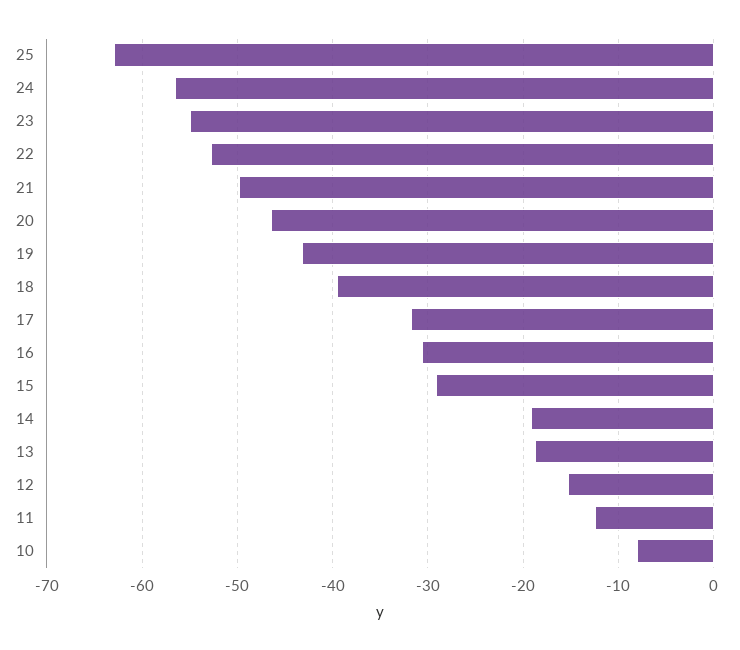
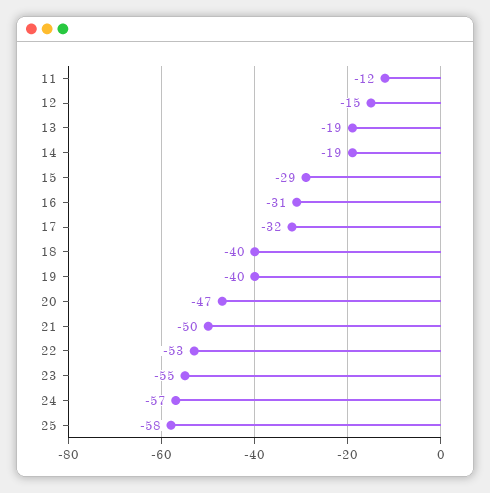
  {
-   "25": -63,
+   "25": -58,
    "24": -57,
    "23": -55,
    "22": -53,
    "21": -50,
    "20": -47,
-   "19": -43,
+   "19": -40,
    "18": -40,
    "17": -32,
    "16": -31,
    "15": -29,
    "14": -19,
    "13": -19,
    "12": -15,
-   "11": -12,
+   "11": -12
-   "10": -8
  }

